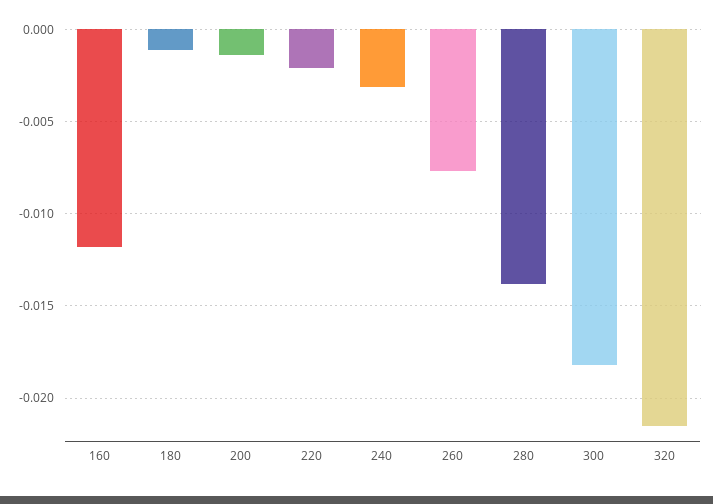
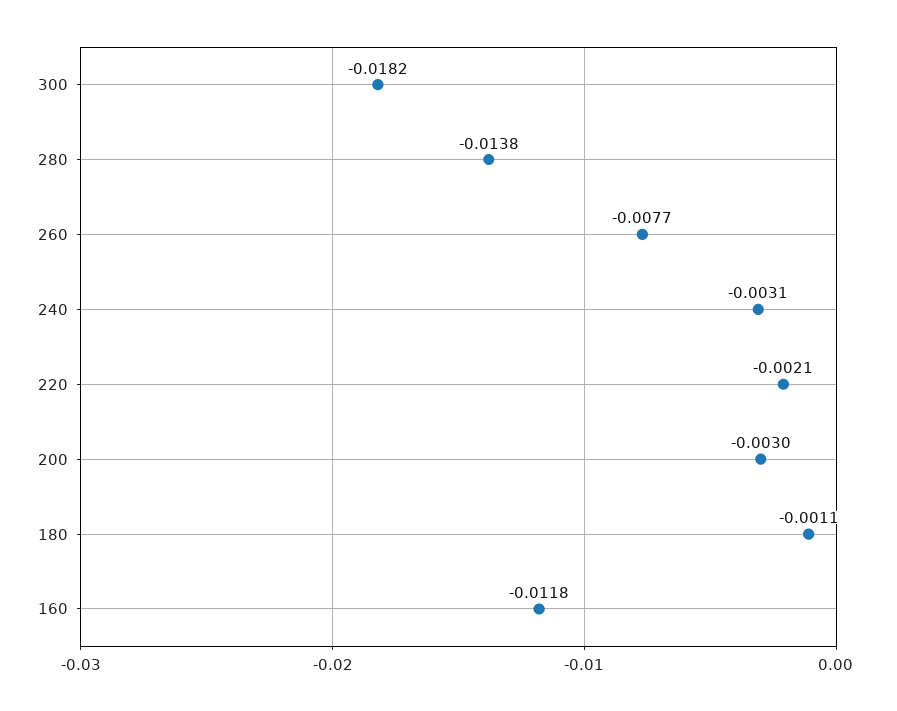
  {
    "160": -0.0118,
    "180": -0.0011,
-   "200": -0.0015,
+   "200": -0.003,
    "220": -0.0021,
    "240": -0.0031,
    "260": -0.0077,
    "280": -0.0138,
-   "300": -0.0182,
+   "300": -0.0182
-   "320": -0.0215
  }

